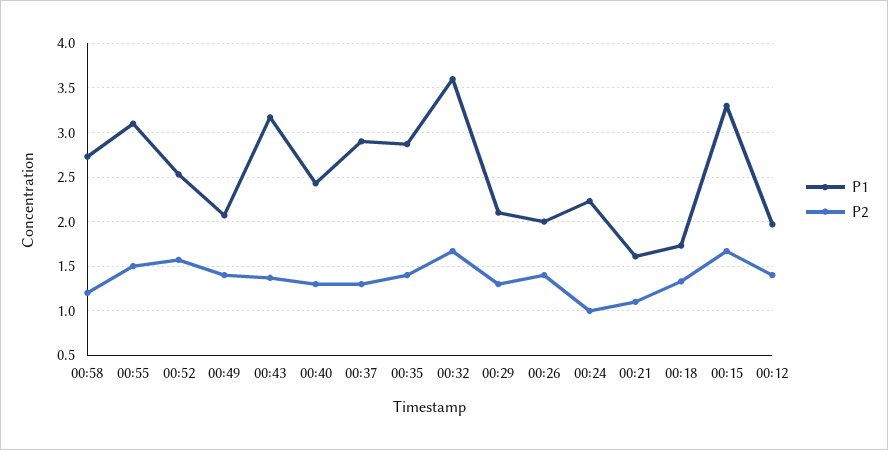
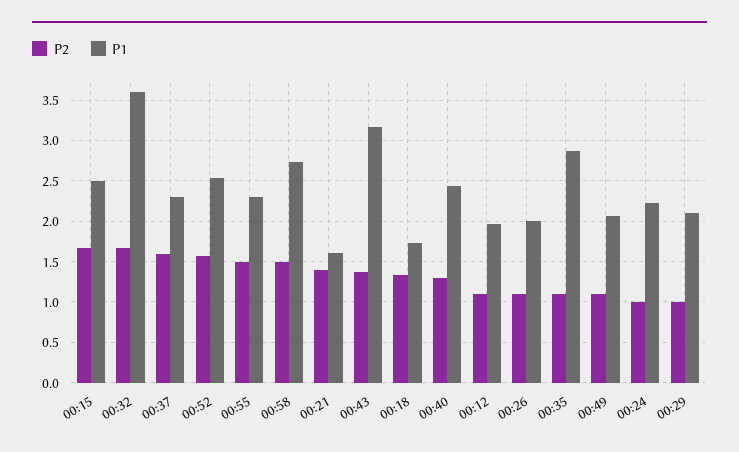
  {
    "P1": {
      "00:58": 2.7,
-     "00:55": 3.1,
+     "00:55": 2.3,
      "00:52": 2.5,
      "00:49": 2.1,
      "00:43": 3.2,
      "00:40": 2.4,
-     "00:37": 2.9,
+     "00:37": 2.3,
      "00:35": 2.9,
      "00:32": 3.6,
      "00:29": 2.1,
      "00:26": 2,
      "00:24": 2.2,
      "00:21": 1.6,
      "00:18": 1.7,
-     "00:15": 3.3,
+     "00:15": 2.5,
      "00:12": 2
    },
    "P2": {
-     "00:58": 1.2,
+     "00:58": 1.5,
      "00:55": 1.5,
      "00:52": 1.6,
-     "00:49": 1.4,
+     "00:49": 1.1,
      "00:43": 1.4,
      "00:40": 1.3,
-     "00:37": 1.3,
+     "00:37": 1.6,
-     "00:35": 1.4,
+     "00:35": 1.1,
      "00:32": 1.7,
-     "00:29": 1.3,
+     "00:29": 1,
-     "00:26": 1.4,
+     "00:26": 1.1,
      "00:24": 1,
-     "00:21": 1.1,
+     "00:21": 1.4,
      "00:18": 1.3,
      "00:15": 1.7,
-     "00:12": 1.4
+     "00:12": 1.1
    }
  }

